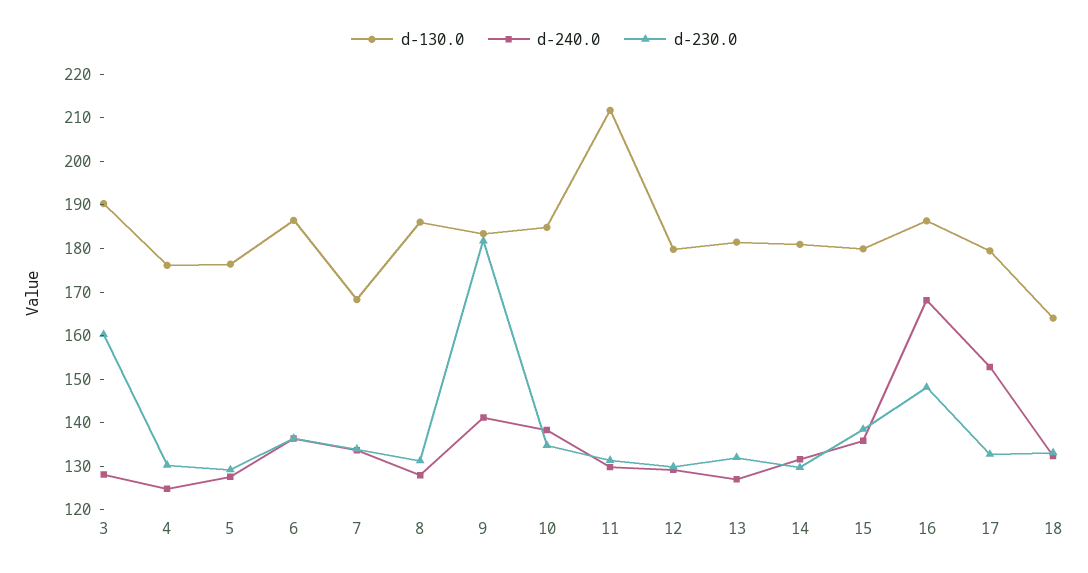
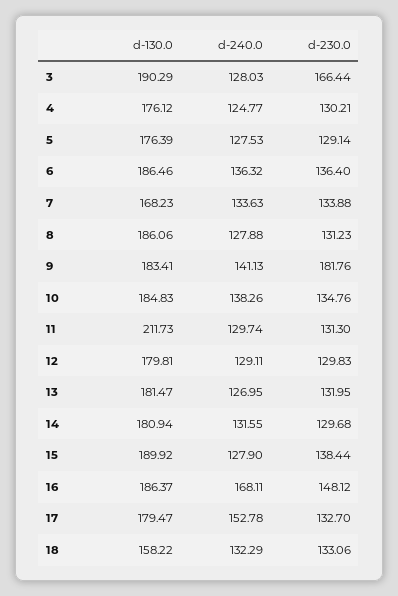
  {
    "d-130.0": {
      "3": 190.29,
      "4": 176.12,
      "5": 176.39,
      "6": 186.46,
      "7": 168.23,
      "8": 186.06,
      "9": 183.41,
      "10": 184.83,
      "11": 211.73,
      "12": 179.81,
      "13": 181.47,
      "14": 180.94,
-     "15": 180,
+     "15": 189.92,
      "16": 186.37,
      "17": 179.47,
-     "18": 164
+     "18": 158.22
    },
    "d-240.0": {
      "3": 128.03,
      "4": 124.77,
      "5": 127.53,
      "6": 136.32,
      "7": 133.63,
      "8": 127.88,
      "9": 141.13,
      "10": 138.26,
      "11": 129.74,
      "12": 129.11,
      "13": 126.95,
      "14": 131.55,
-     "15": 136,
+     "15": 127.9,
      "16": 168.11,
      "17": 152.78,
      "18": 132.29
    },
    "d-230.0": {
-     "3": 160,
+     "3": 166.44,
      "4": 130.21,
      "5": 129.14,
      "6": 136.4,
      "7": 133.88,
      "8": 131.23,
      "9": 181.76,
      "10": 134.76,
      "11": 131.3,
      "12": 129.83,
      "13": 131.95,
      "14": 129.68,
      "15": 138.44,
      "16": 148.12,
      "17": 132.7,
      "18": 133.06
    }
  }

